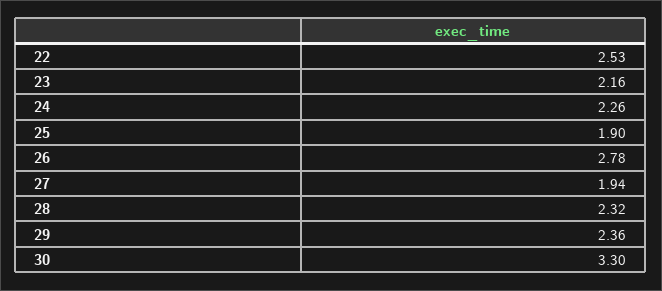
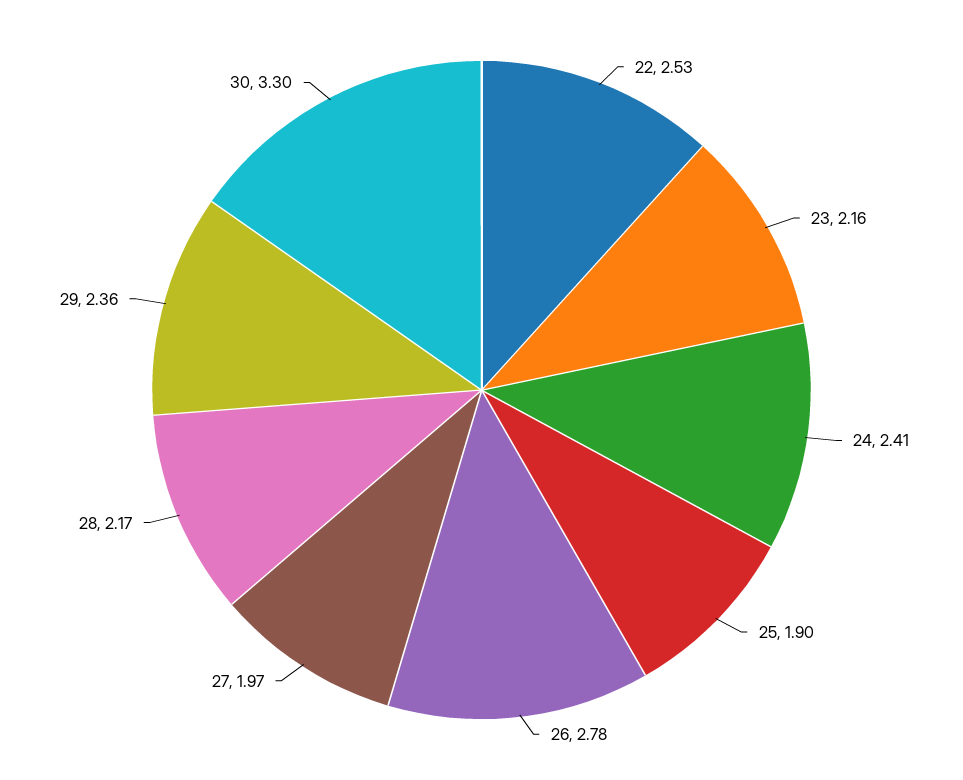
  {
    "22": 2.53,
    "23": 2.16,
-   "24": 2.26,
+   "24": 2.41,
    "25": 1.9,
    "26": 2.78,
-   "27": 1.94,
+   "27": 1.97,
-   "28": 2.32,
+   "28": 2.17,
    "29": 2.36,
    "30": 3.3
  }

